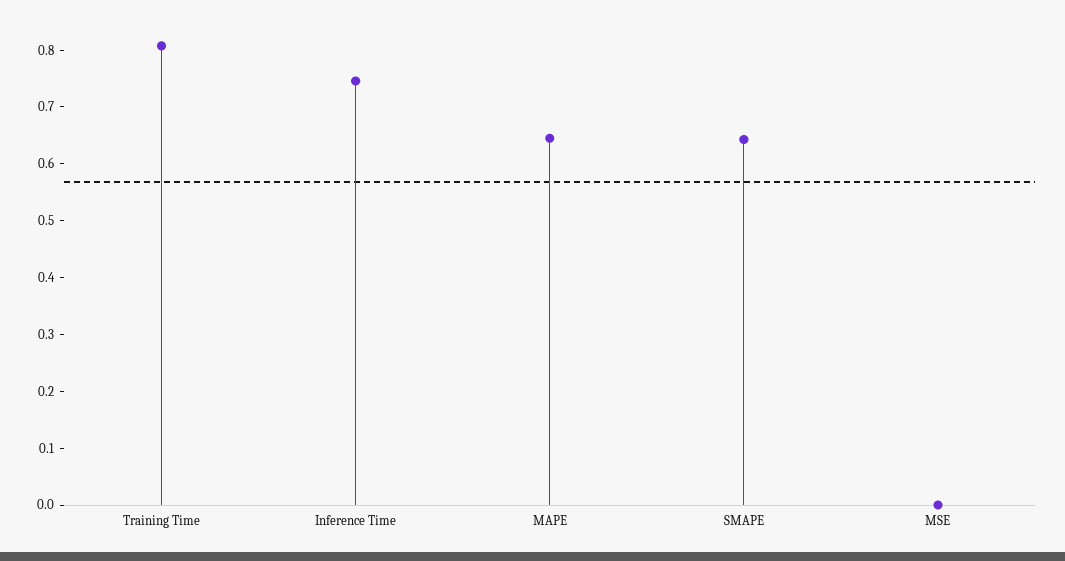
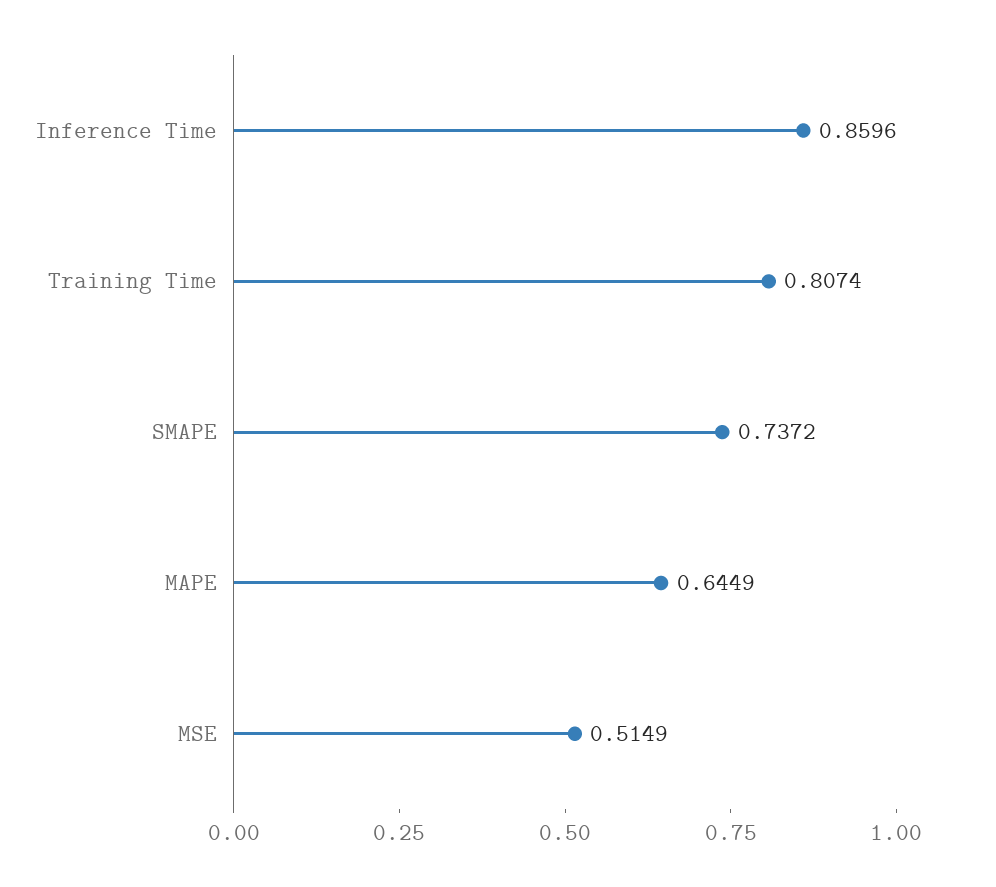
  {
    "Training Time": 0.8074,
-   "Inference Time": 0.74,
+   "Inference Time": 0.8596,
    "MAPE": 0.6449,
-   "SMAPE": 0.64,
+   "SMAPE": 0.7372,
-   "MSE": 0
+   "MSE": 0.5149
  }

